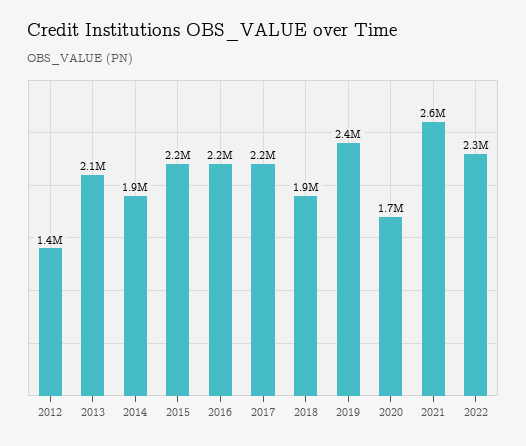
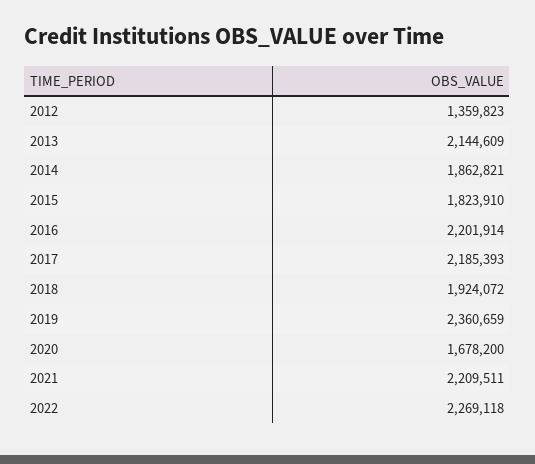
  {
    "2012": 1359823,
    "2013": 2144609,
    "2014": 1862821,
-   "2015": 2200000,
+   "2015": 1823910,
    "2016": 2201914,
    "2017": 2185393,
    "2018": 1924072,
    "2019": 2360659,
    "2020": 1678200,
-   "2021": 2600000,
+   "2021": 2209511,
    "2022": 2269118
  }

